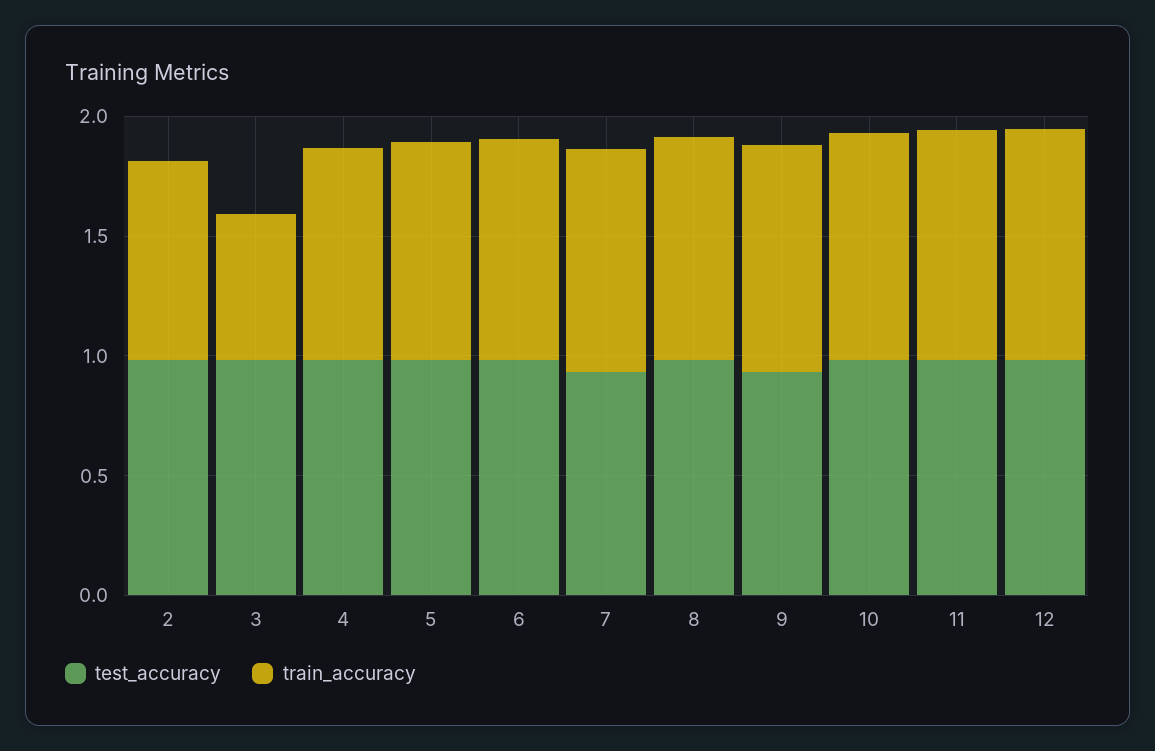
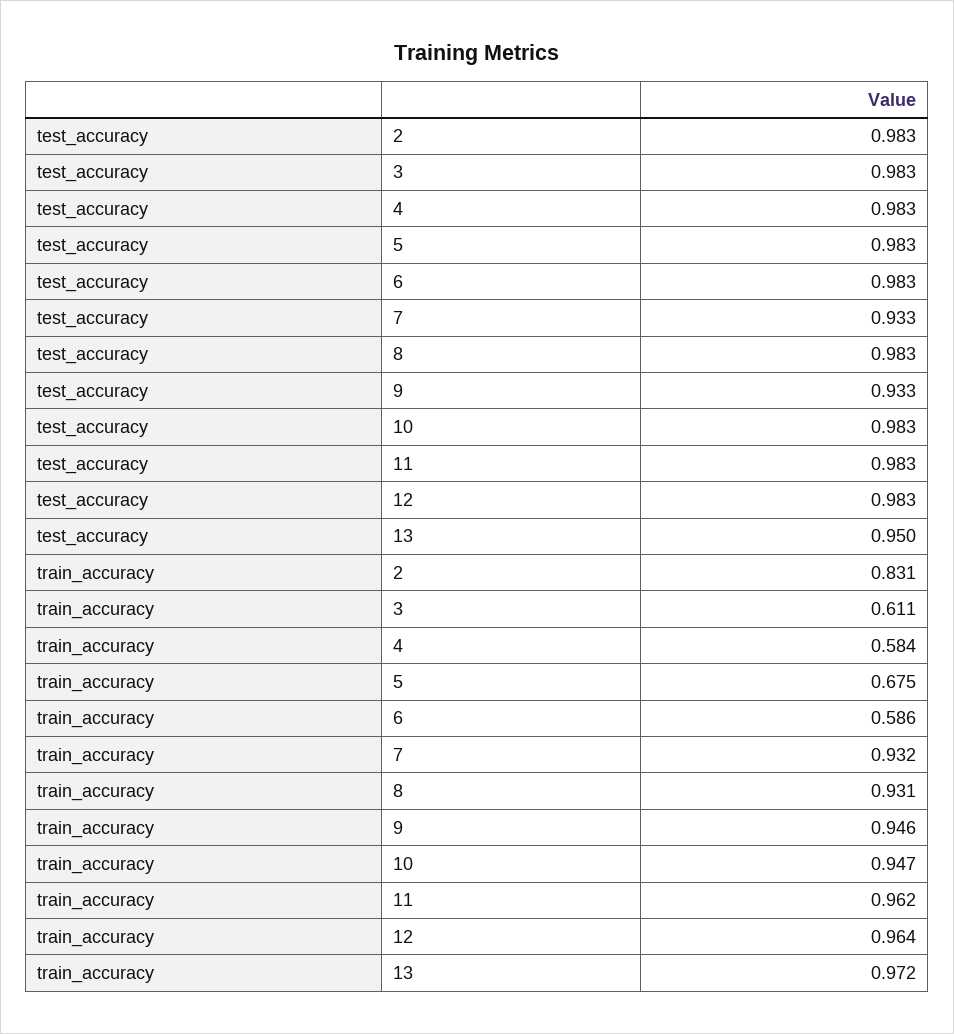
  {
    "test_accuracy": {
      "2": 0.983,
      "3": 0.983,
      "4": 0.983,
      "5": 0.983,
      "6": 0.983,
      "7": 0.933,
      "8": 0.983,
      "9": 0.933,
      "10": 0.983,
      "11": 0.983,
-     "12": 0.983
+     "12": 0.983,
+     "13": 0.95
    },
    "train_accuracy": {
      "2": 0.831,
      "3": 0.611,
-     "4": 0.9,
+     "4": 0.584,
-     "5": 0.9,
+     "5": 0.675,
-     "6": 0.9,
+     "6": 0.586,
      "7": 0.932,
      "8": 0.931,
      "9": 0.946,
      "10": 0.947,
      "11": 0.962,
-     "12": 0.964
+     "12": 0.964,
+     "13": 0.972
    }
  }

